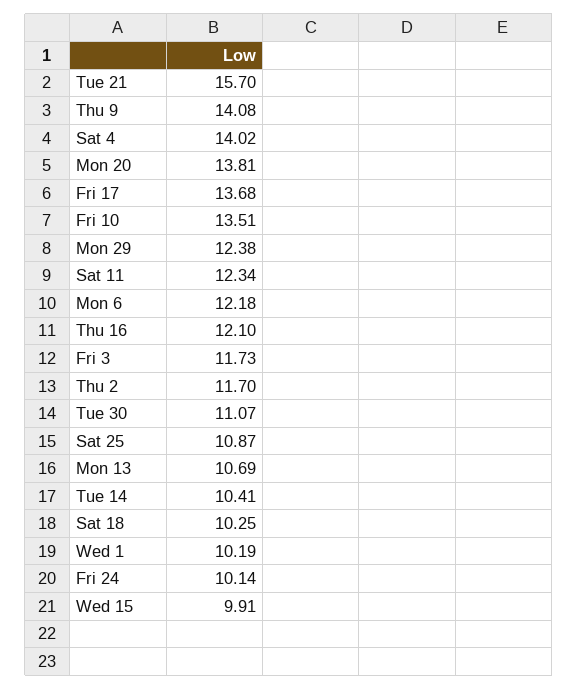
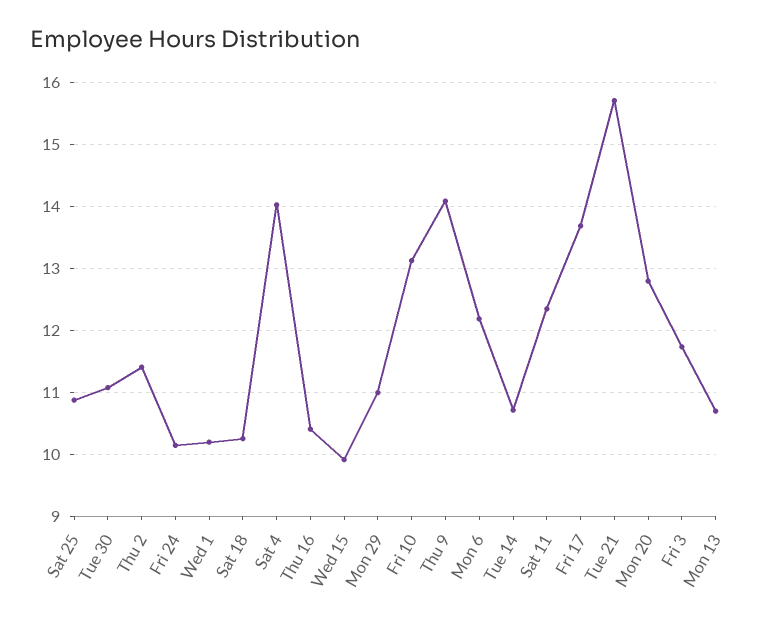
  {
    "Tue 21": 15.7,
    "Thu 9": 14.08,
    "Sat 4": 14.02,
-   "Mon 20": 13.81,
+   "Mon 20": 12.8,
    "Fri 17": 13.68,
-   "Fri 10": 13.51,
+   "Fri 10": 13.1,
-   "Mon 29": 12.38,
+   "Mon 29": 11,
    "Sat 11": 12.34,
    "Mon 6": 12.18,
-   "Thu 16": 12.1,
+   "Thu 16": 10.4,
    "Fri 3": 11.73,
-   "Thu 2": 11.7,
+   "Thu 2": 11.4,
    "Tue 30": 11.07,
    "Sat 25": 10.87,
    "Mon 13": 10.69,
-   "Tue 14": 10.41,
+   "Tue 14": 10.7,
    "Sat 18": 10.25,
    "Wed 1": 10.19,
    "Fri 24": 10.14,
    "Wed 15": 9.91
  }

